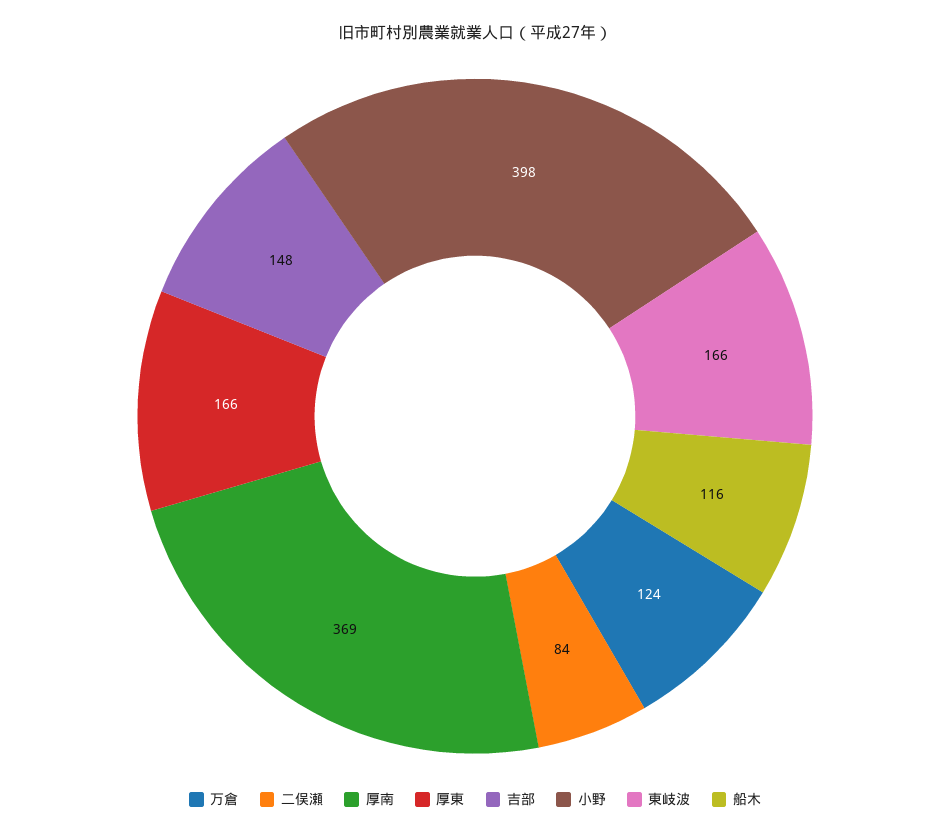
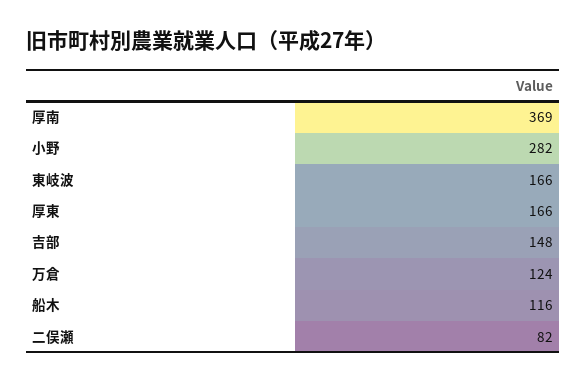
  {
    "万倉": 124,
-   "二俣瀬": 84,
+   "二俣瀬": 82,
    "厚南": 369,
    "厚東": 166,
    "吉部": 148,
-   "小野": 398,
+   "小野": 282,
    "東岐波": 166,
    "船木": 116
  }

